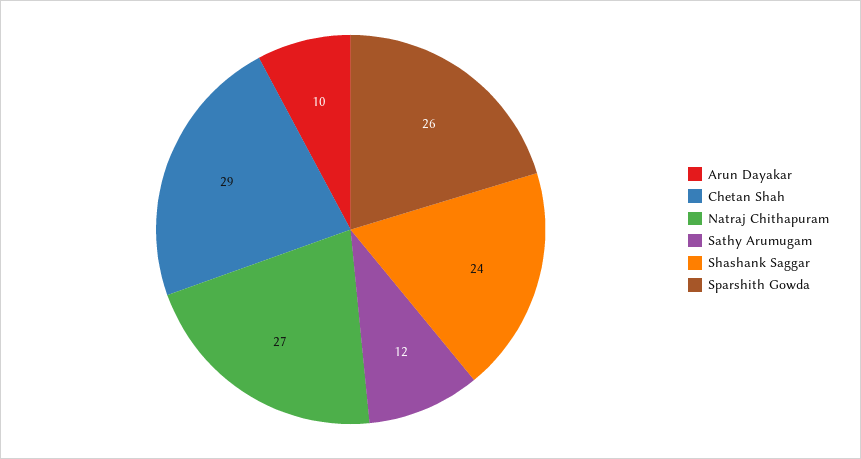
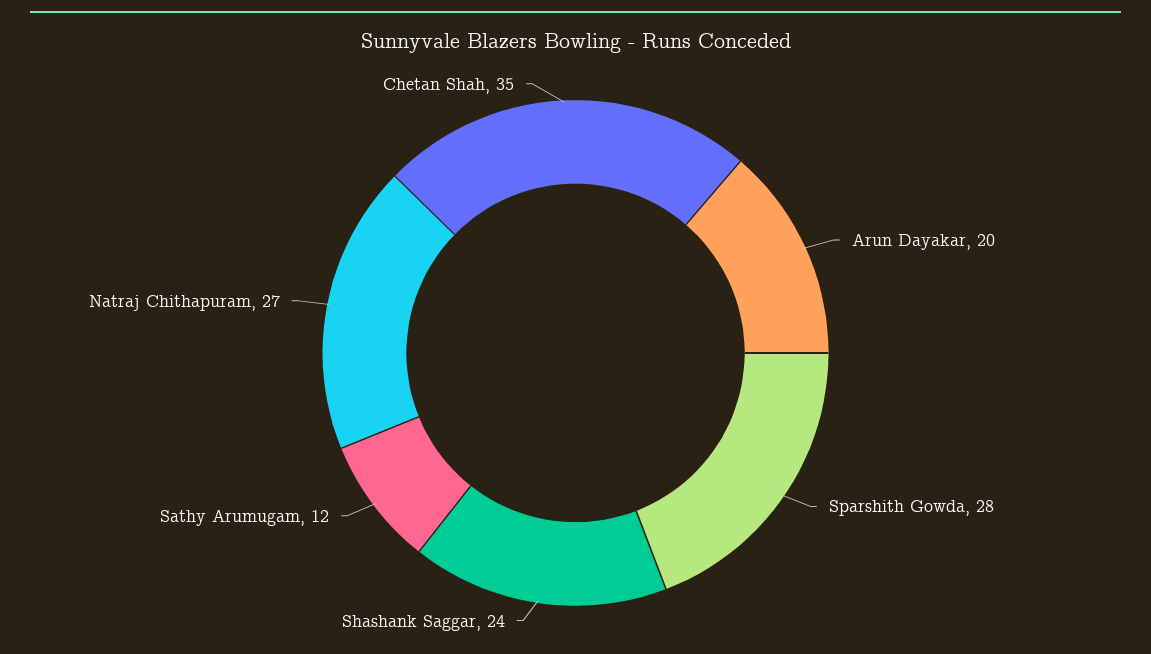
  {
-   "Arun Dayakar": 10,
+   "Arun Dayakar": 20,
-   "Chetan Shah": 29,
+   "Chetan Shah": 35,
    "Natraj Chithapuram": 27,
    "Sathy Arumugam": 12,
    "Shashank Saggar": 24,
-   "Sparshith Gowda": 26
+   "Sparshith Gowda": 28
  }

